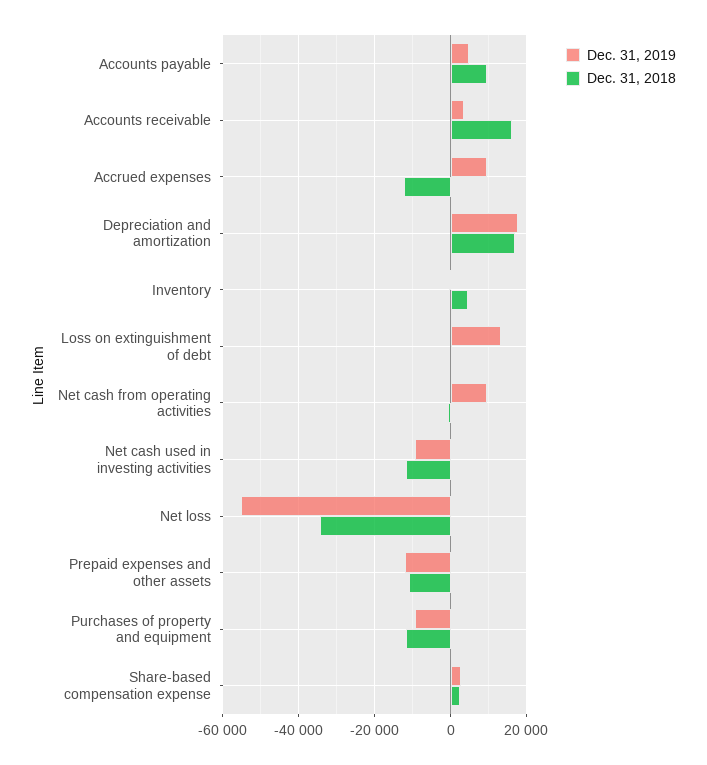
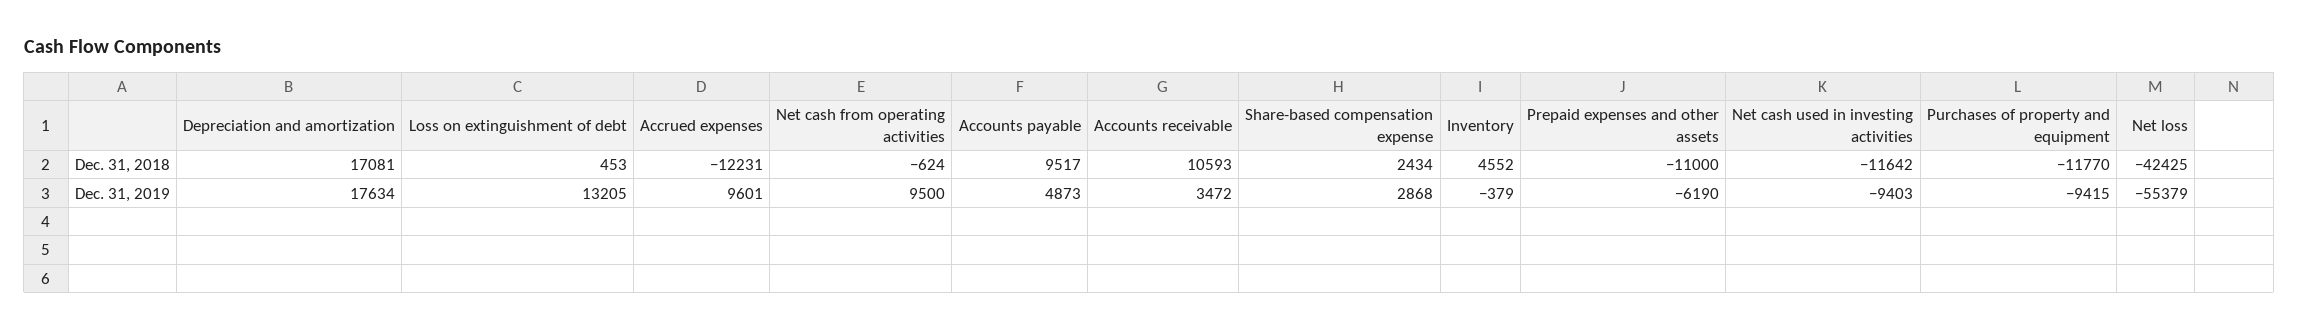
  {
    "Dec. 31, 2019": {
      "Accounts payable": 4873,
      "Accounts receivable": 3472,
      "Accrued expenses": 9601,
      "Depreciation and amortization": 17634,
      "Inventory": -379,
      "Loss on extinguishment of debt": 13205,
      "Net cash from operating activities": 9500,
      "Net cash used in investing activities": -9403,
      "Net loss": -55379,
-     "Prepaid expenses and other assets": -12000,
+     "Prepaid expenses and other assets": -6190,
      "Purchases of property and equipment": -9415,
      "Share-based compensation expense": 2868
    },
    "Dec. 31, 2018": {
      "Accounts payable": 9517,
-     "Accounts receivable": 16000,
+     "Accounts receivable": 10593,
      "Accrued expenses": -12231,
      "Depreciation and amortization": 17081,
      "Inventory": 4552,
      "Loss on extinguishment of debt": 453,
      "Net cash from operating activities": -624,
      "Net cash used in investing activities": -11642,
-     "Net loss": -34000,
+     "Net loss": -42425,
      "Prepaid expenses and other assets": -11000,
      "Purchases of property and equipment": -11770,
      "Share-based compensation expense": 2434
    }
  }

